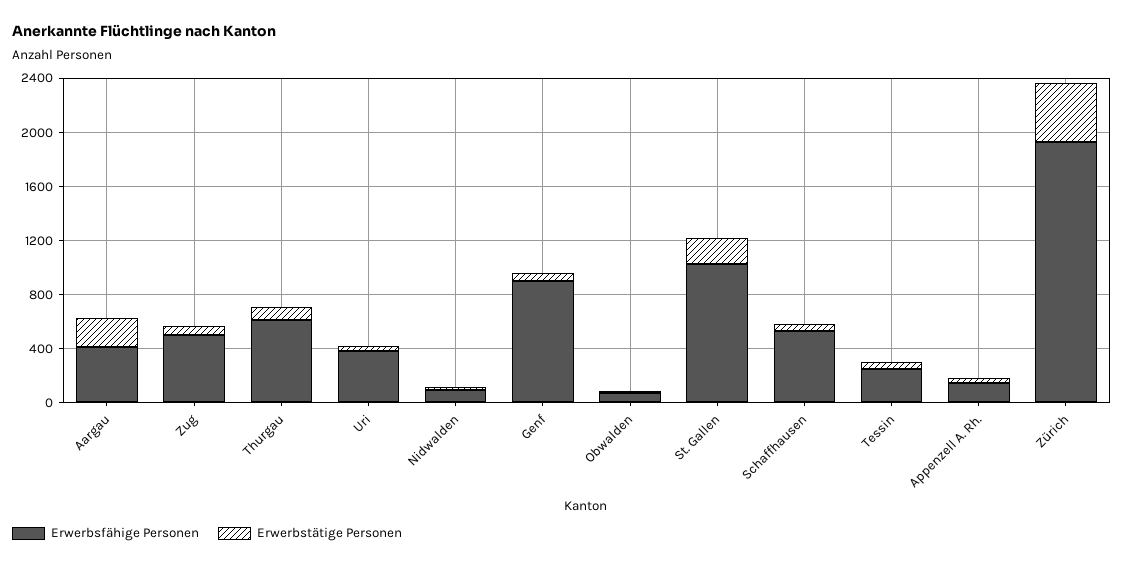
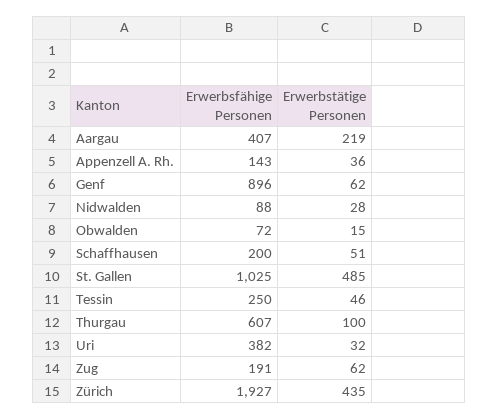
  {
    "Erwerbsfähige Personen": {
      "Aargau": 407,
-     "Zug": 500,
+     "Zug": 191,
      "Thurgau": 607,
      "Uri": 382,
      "Nidwalden": 88,
      "Genf": 896,
      "Obwalden": 72,
      "St. Gallen": 1025,
-     "Schaffhausen": 500,
+     "Schaffhausen": 200,
      "Tessin": 250,
      "Appenzell A. Rh.": 143,
      "Zürich": 1927
    },
    "Erwerbstätige Personen": {
      "Aargau": 219,
      "Zug": 62,
      "Thurgau": 100,
      "Uri": 32,
      "Nidwalden": 28,
      "Genf": 62,
      "Obwalden": 15,
-     "St. Gallen": 200,
+     "St. Gallen": 485,
      "Schaffhausen": 51,
      "Tessin": 46,
      "Appenzell A. Rh.": 36,
      "Zürich": 435
    }
  }

